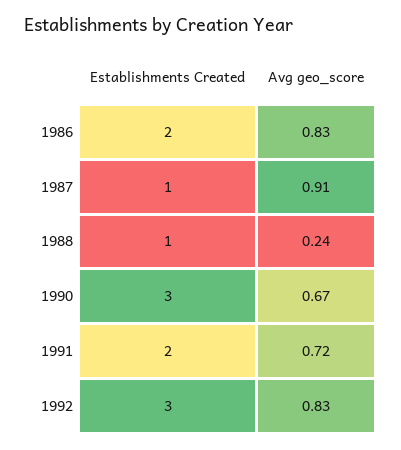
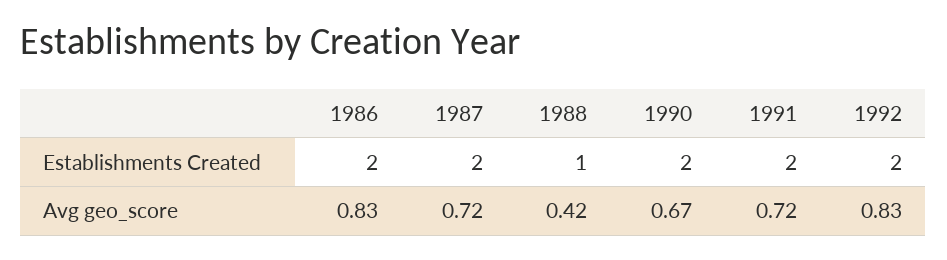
  {
    "Establishments Created": {
      "1986": 2,
-     "1987": 1,
+     "1987": 2,
      "1988": 1,
-     "1990": 3,
+     "1990": 2,
      "1991": 2,
-     "1992": 3
+     "1992": 2
    },
    "Avg geo_score": {
      "1986": 0.83,
-     "1987": 0.91,
+     "1987": 0.72,
-     "1988": 0.24,
+     "1988": 0.42,
      "1990": 0.67,
      "1991": 0.72,
      "1992": 0.83
    }
  }

